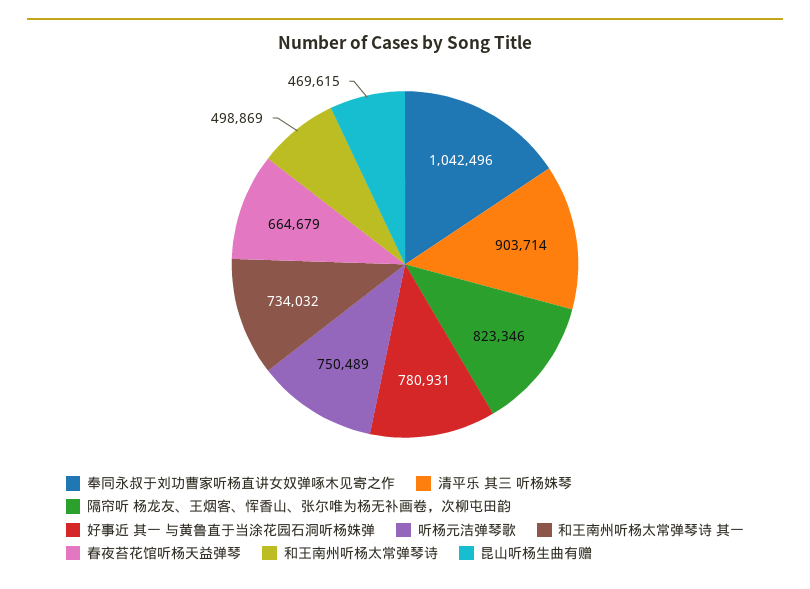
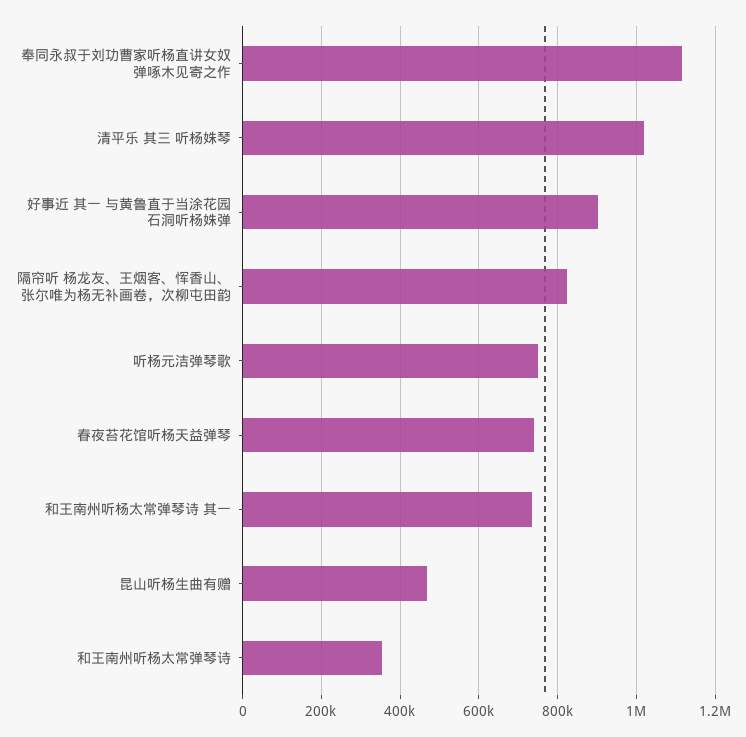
  {
-   "奉同永叔于刘功曹家听杨直讲女奴弹啄木见寄之作": 1042496,
+   "奉同永叔于刘功曹家听杨直讲女奴弹啄木见寄之作": 1120000,
-   "清平乐 其三 听杨姝琴": 903714,
+   "清平乐 其三 听杨姝琴": 1020000,
    "隔帘听 杨龙友、王烟客、恽香山、张尔唯为杨无补画卷，次柳屯田韵": 823346,
-   "好事近 其一 与黄鲁直于当涂花园石洞听杨姝弹": 780931,
+   "好事近 其一 与黄鲁直于当涂花园石洞听杨姝弹": 900000,
    "听杨元洁弹琴歌": 750489,
    "和王南州听杨太常弹琴诗 其一": 734032,
-   "春夜苔花馆听杨天益弹琴": 664679,
+   "春夜苔花馆听杨天益弹琴": 740000,
-   "和王南州听杨太常弹琴诗": 498869,
+   "和王南州听杨太常弹琴诗": 360000,
    "昆山听杨生曲有赠": 469615
  }

